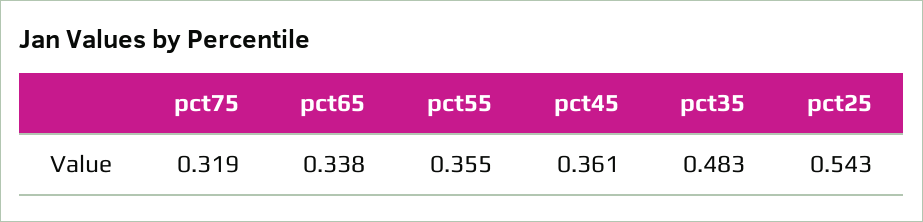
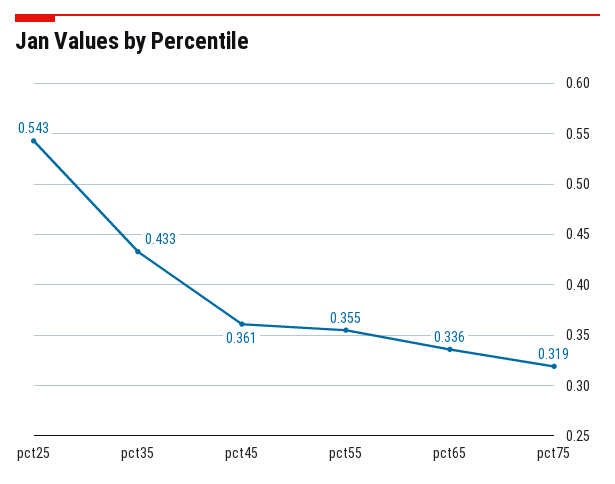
  {
    "pct75": 0.319,
-   "pct65": 0.338,
+   "pct65": 0.336,
    "pct55": 0.355,
    "pct45": 0.361,
-   "pct35": 0.483,
+   "pct35": 0.433,
    "pct25": 0.543
  }

